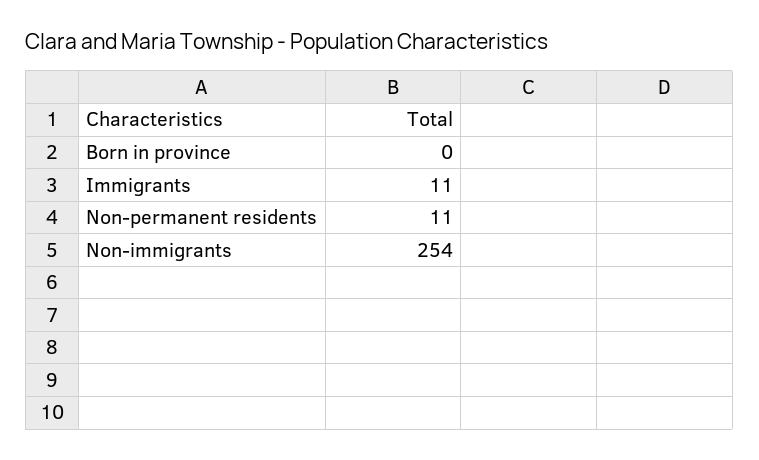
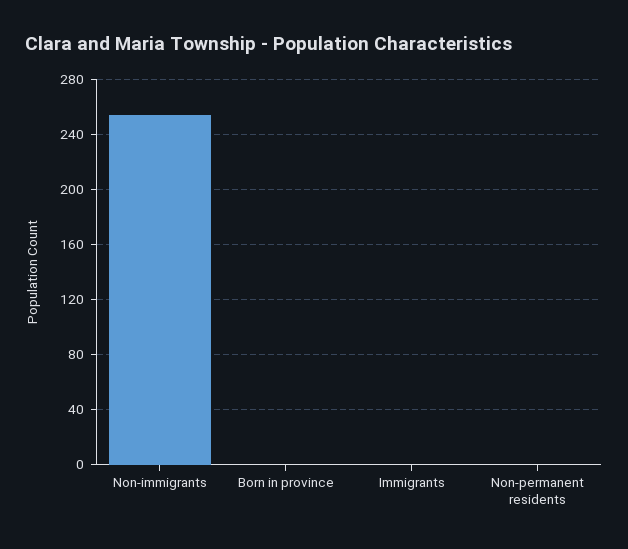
  {
    "Born in province": 0,
-   "Immigrants": 11,
+   "Immigrants": 0,
-   "Non-permanent residents": 11,
+   "Non-permanent residents": 0,
    "Non-immigrants": 254
  }

